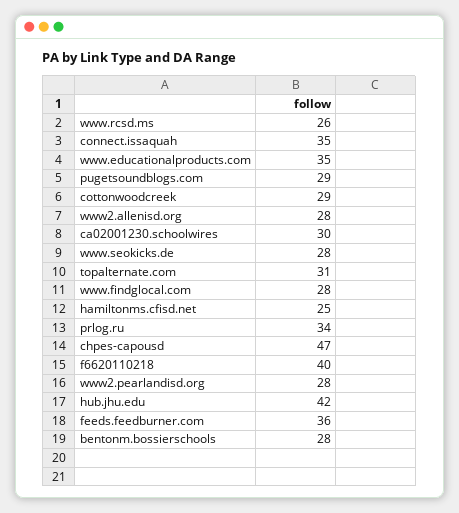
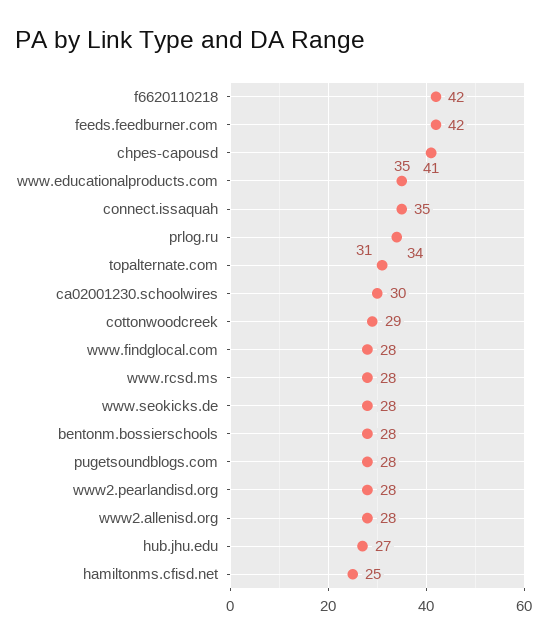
  {
-   "www.rcsd.ms": 26,
+   "www.rcsd.ms": 28,
    "connect.issaquah": 35,
    "www.educationalproducts.com": 35,
-   "pugetsoundblogs.com": 29,
+   "pugetsoundblogs.com": 28,
    "cottonwoodcreek": 29,
    "www2.allenisd.org": 28,
    "ca02001230.schoolwires": 30,
    "www.seokicks.de": 28,
    "topalternate.com": 31,
    "www.findglocal.com": 28,
    "hamiltonms.cfisd.net": 25,
    "prlog.ru": 34,
-   "chpes-capousd": 47,
+   "chpes-capousd": 41,
-   "f6620110218": 40,
+   "f6620110218": 42,
    "www2.pearlandisd.org": 28,
-   "hub.jhu.edu": 42,
+   "hub.jhu.edu": 27,
-   "feeds.feedburner.com": 36,
+   "feeds.feedburner.com": 42,
    "bentonm.bossierschools": 28
  }

